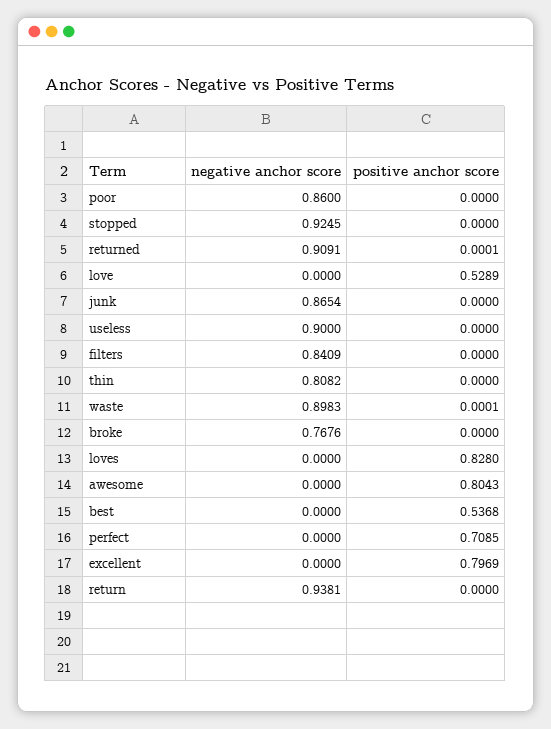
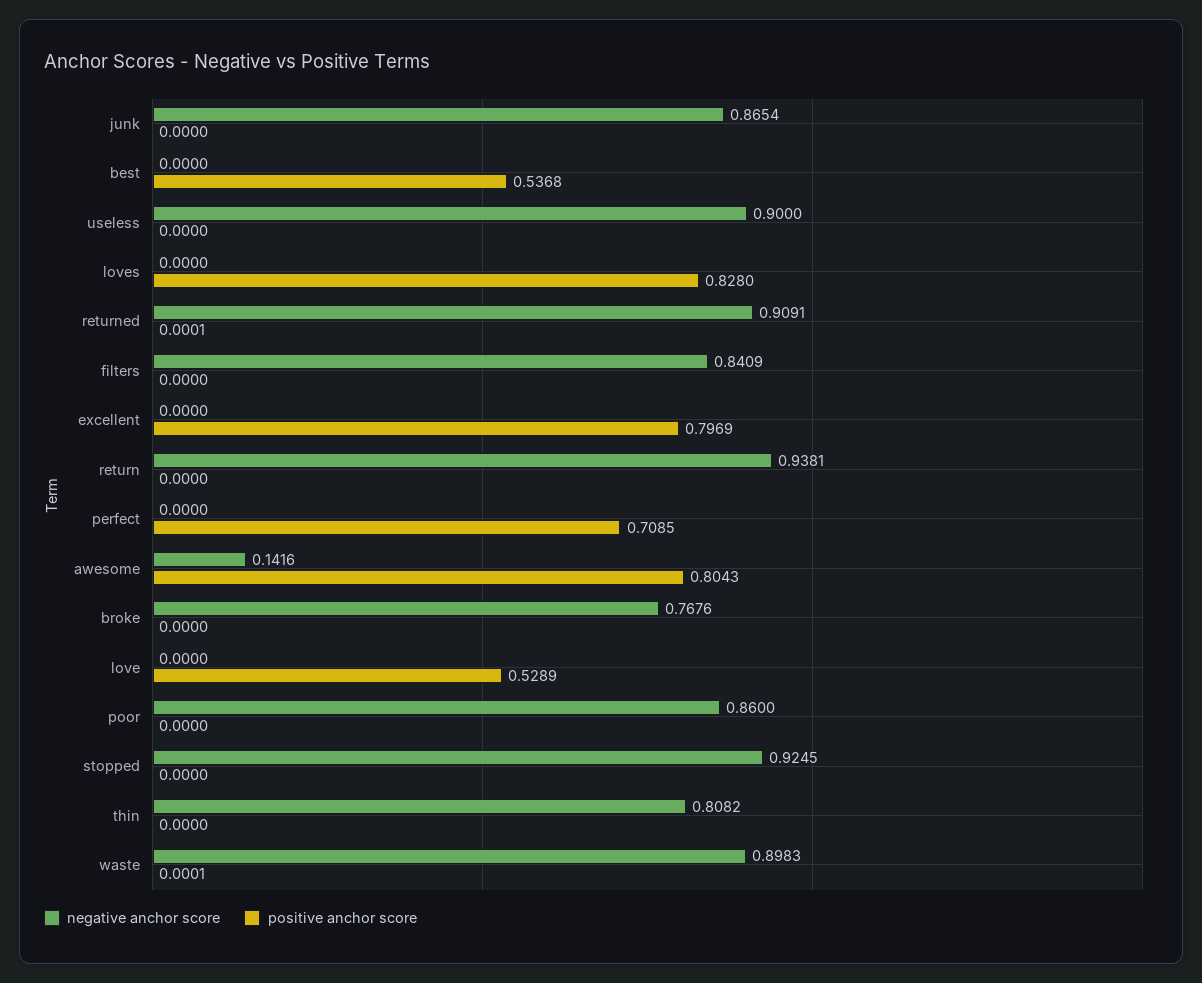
  {
    "negative anchor score": {
      "poor": 0.86,
      "stopped": 0.9245,
      "returned": 0.9091,
      "love": 0,
      "junk": 0.8654,
      "useless": 0.9,
      "filters": 0.8409,
      "thin": 0.8082,
      "waste": 0.8983,
      "broke": 0.7676,
      "loves": 0,
-     "awesome": 0,
+     "awesome": 0.1416,
      "best": 0,
      "perfect": 0,
      "excellent": 0,
      "return": 0.9381
    },
    "positive anchor score": {
      "poor": 0,
      "stopped": 0,
      "returned": 0.0001,
      "love": 0.5289,
      "junk": 0,
      "useless": 0,
      "filters": 0,
      "thin": 0,
      "waste": 0.0001,
      "broke": 0,
      "loves": 0.828,
      "awesome": 0.8043,
      "best": 0.5368,
      "perfect": 0.7085,
      "excellent": 0.7969,
      "return": 0
    }
  }

